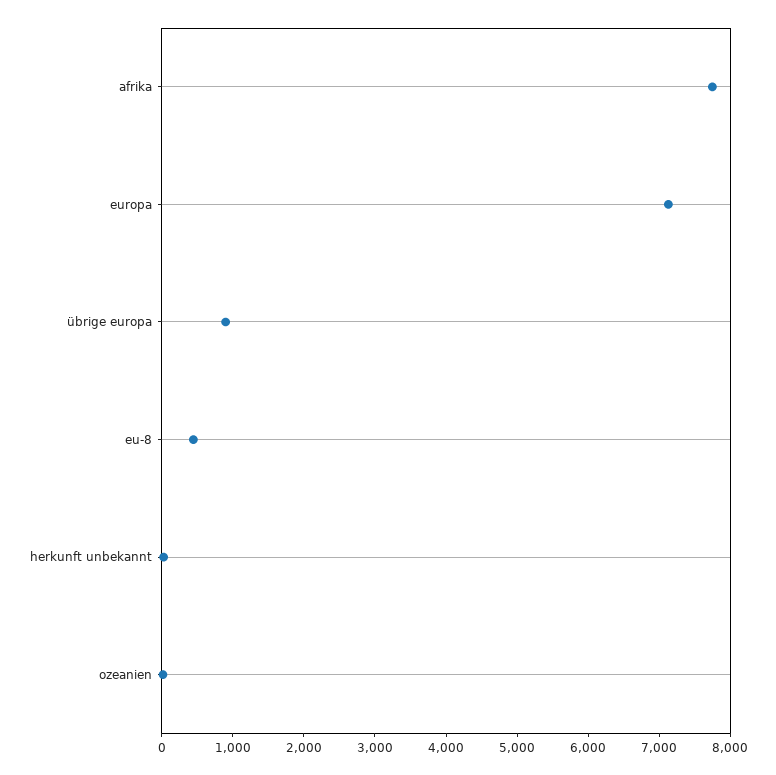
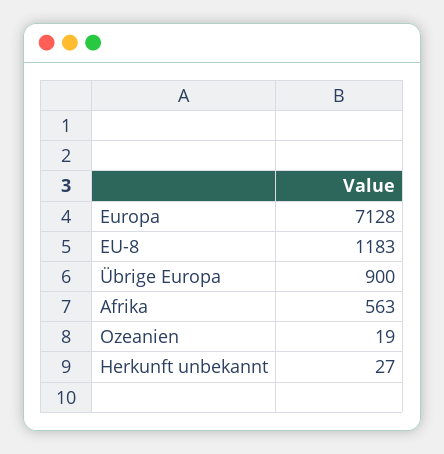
  {
-   "afrika": 7800,
+   "afrika": 563,
    "europa": 7128,
    "übrige europa": 900,
-   "eu-8": 400,
+   "eu-8": 1183,
    "herkunft unbekannt": 27,
    "ozeanien": 19
  }

